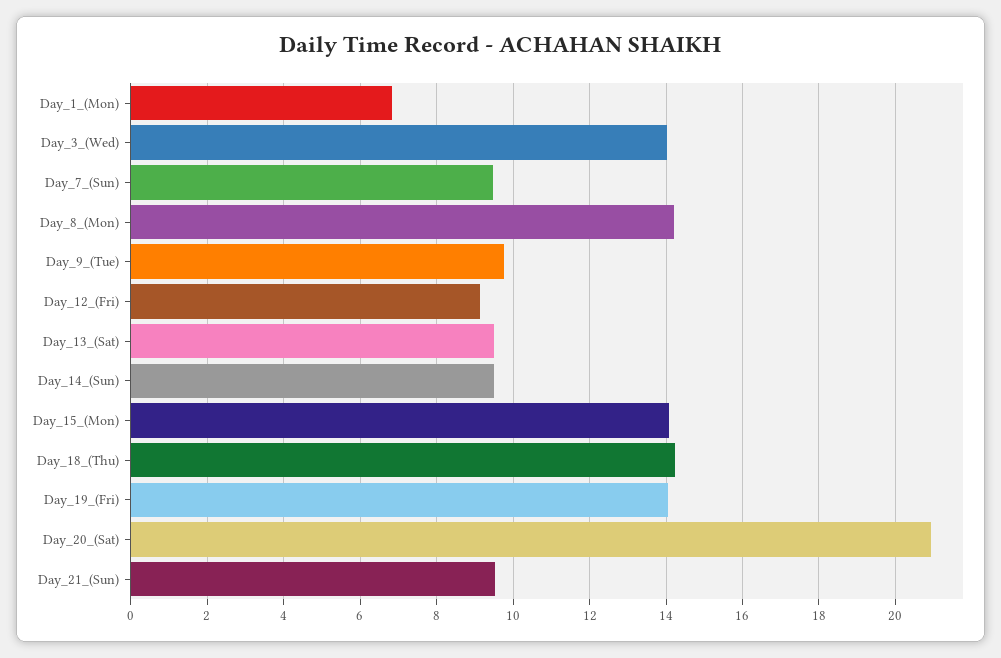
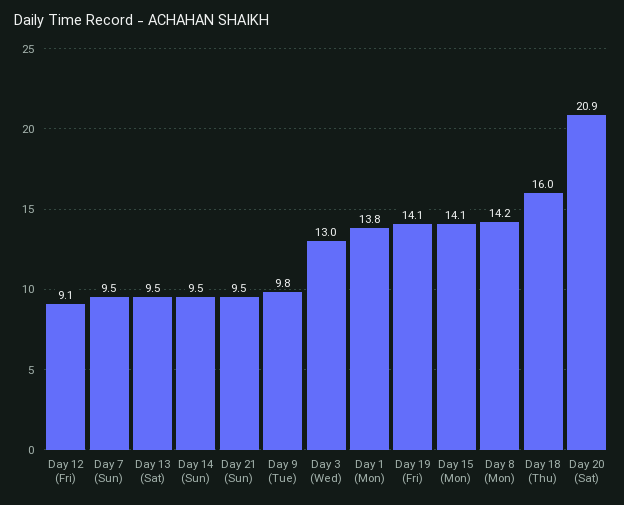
  {
-   "Day_1_(Mon)": 6.8,
+   "Day_1_(Mon)": 13.8,
-   "Day_3_(Wed)": 14,
+   "Day_3_(Wed)": 13,
    "Day_7_(Sun)": 9.5,
    "Day_8_(Mon)": 14.2,
    "Day_9_(Tue)": 9.8,
    "Day_12_(Fri)": 9.1,
    "Day_13_(Sat)": 9.5,
    "Day_14_(Sun)": 9.5,
    "Day_15_(Mon)": 14.1,
-   "Day_18_(Thu)": 14.2,
+   "Day_18_(Thu)": 16,
    "Day_19_(Fri)": 14.1,
    "Day_20_(Sat)": 20.9,
    "Day_21_(Sun)": 9.5
  }

